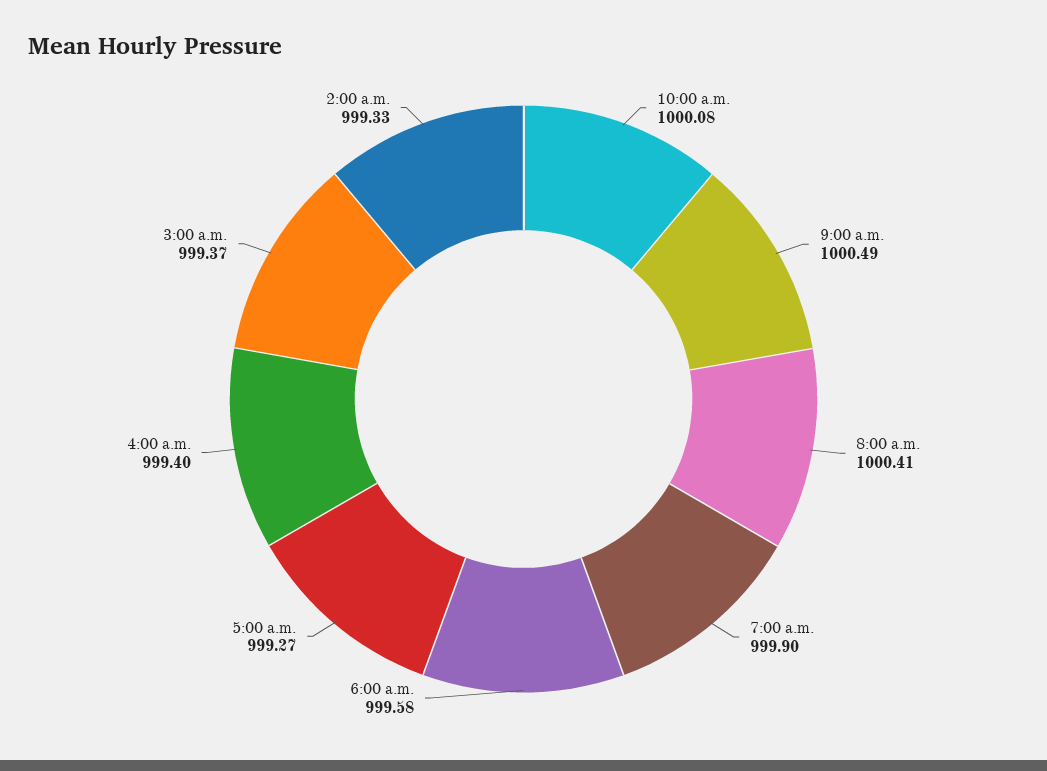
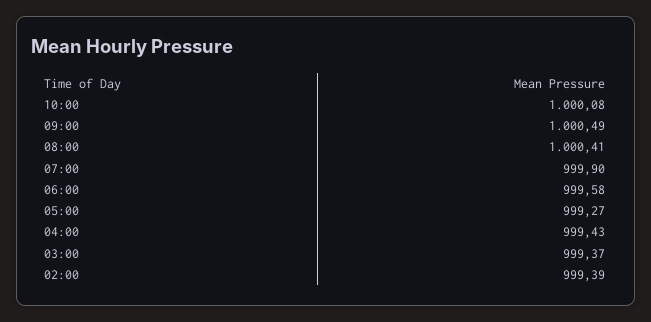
  {
    "10:00 a.m.": 1000.08,
    "9:00 a.m.": 1000.49,
    "8:00 a.m.": 1000.41,
    "7:00 a.m.": 999.9,
    "6:00 a.m.": 999.58,
    "5:00 a.m.": 999.27,
-   "4:00 a.m.": 999.4,
+   "4:00 a.m.": 999.43,
    "3:00 a.m.": 999.37,
-   "2:00 a.m.": 999.33
+   "2:00 a.m.": 999.39
  }

